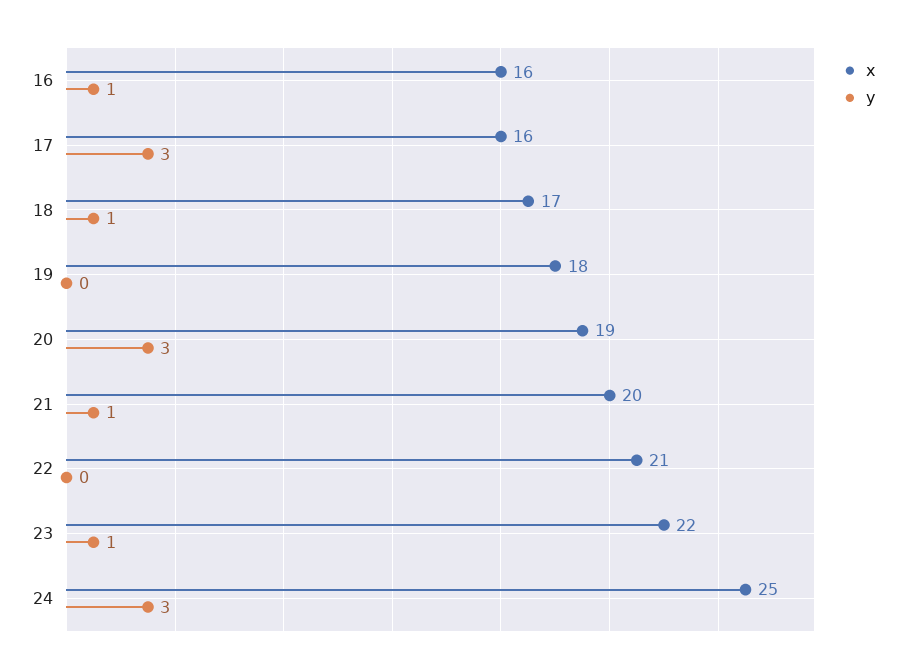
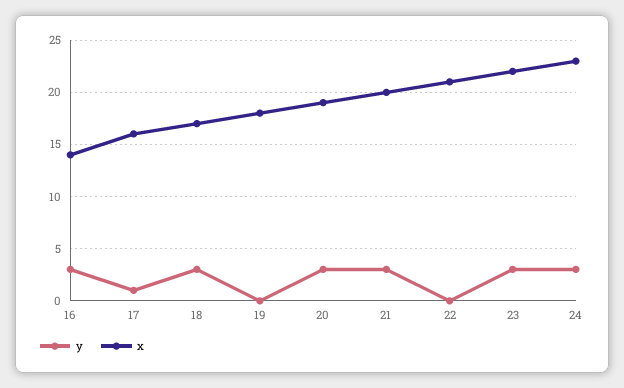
  {
    "x": {
-     "16": 16,
+     "16": 14,
      "17": 16,
      "18": 17,
      "19": 18,
      "20": 19,
      "21": 20,
      "22": 21,
      "23": 22,
-     "24": 25
+     "24": 23
    },
    "y": {
-     "16": 1,
+     "16": 3,
-     "17": 3,
+     "17": 1,
-     "18": 1,
+     "18": 3,
      "19": 0,
      "20": 3,
-     "21": 1,
+     "21": 3,
      "22": 0,
-     "23": 1,
+     "23": 3,
      "24": 3
    }
  }

